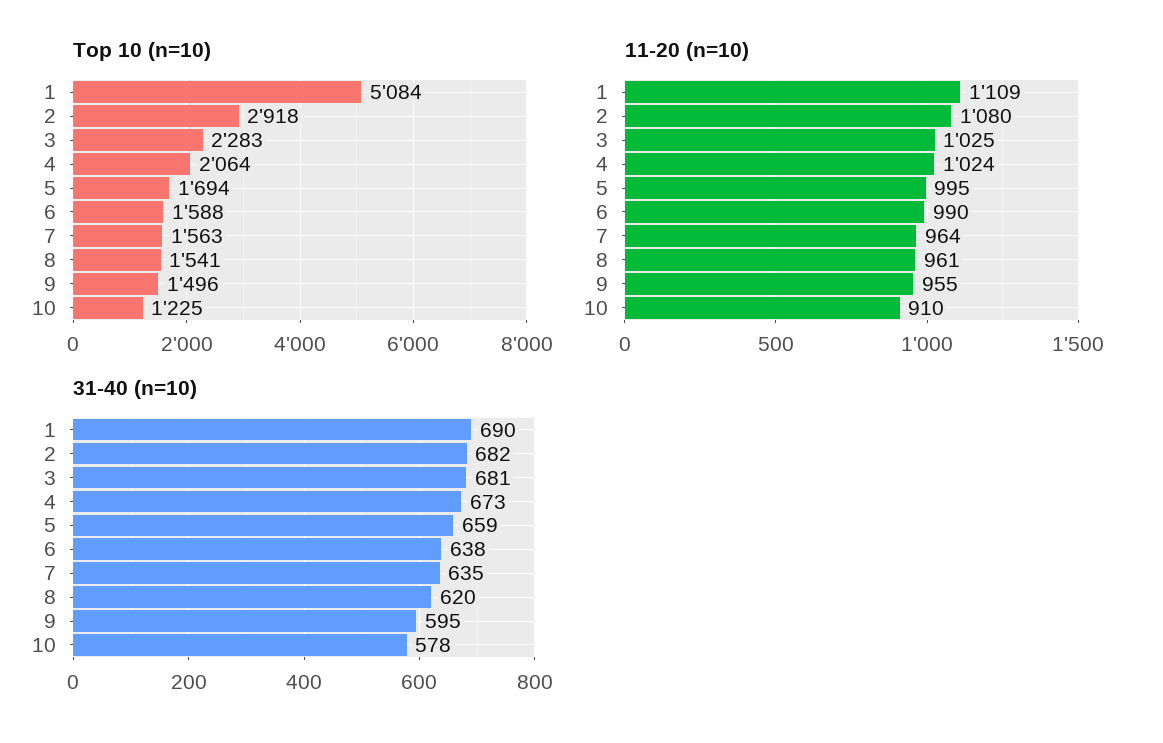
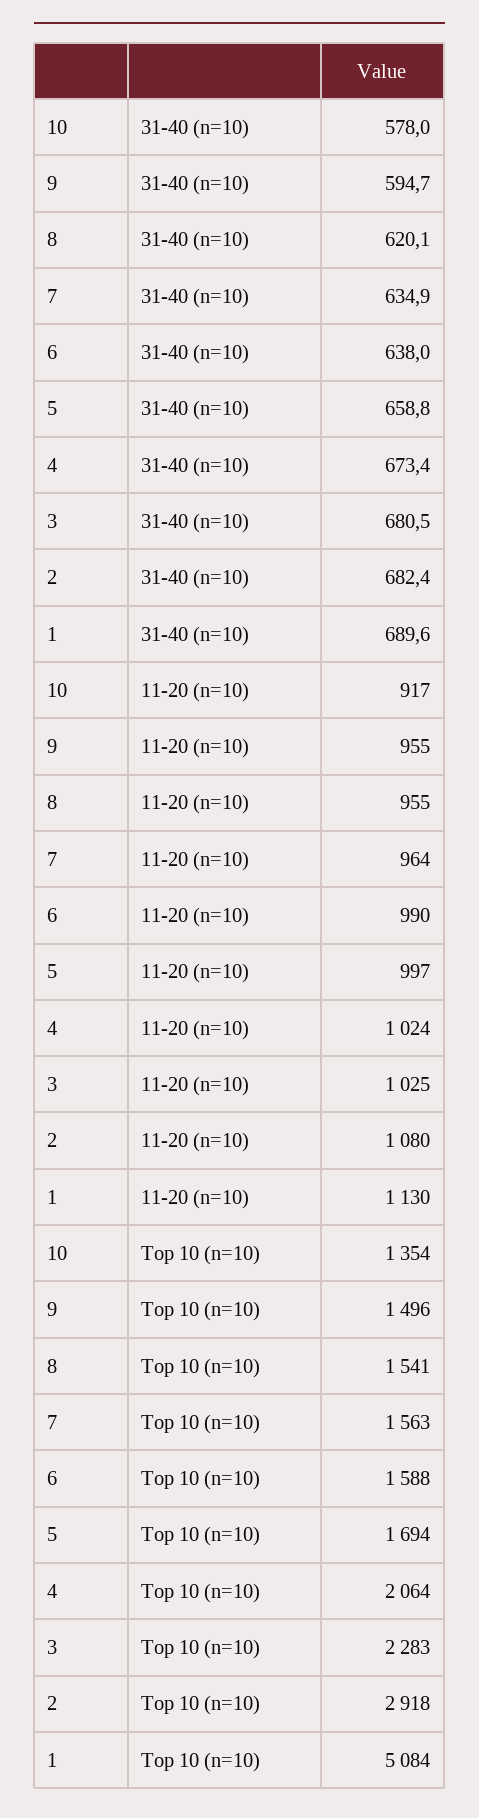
  {
    "Top 10 (n=10)": {
      "1": 5084,
      "2": 2918,
      "3": 2283,
      "4": 2064,
      "5": 1694,
      "6": 1588,
      "7": 1563,
      "8": 1541,
      "9": 1496,
-     "10": 1225
+     "10": 1354
    },
    "11-20 (n=10)": {
-     "1": 1109,
+     "1": 1130,
      "2": 1080,
      "3": 1025,
      "4": 1024,
-     "5": 995,
+     "5": 997,
      "6": 990,
      "7": 964,
-     "8": 961,
+     "8": 955,
      "9": 955,
-     "10": 910
+     "10": 917
    },
    "31-40 (n=10)": {
      "1": 689.6,
      "2": 682.4,
      "3": 680.5,
      "4": 673.4,
      "5": 658.8,
      "6": 638,
      "7": 634.9,
      "8": 620.1,
      "9": 594.7,
      "10": 578
    }
  }

